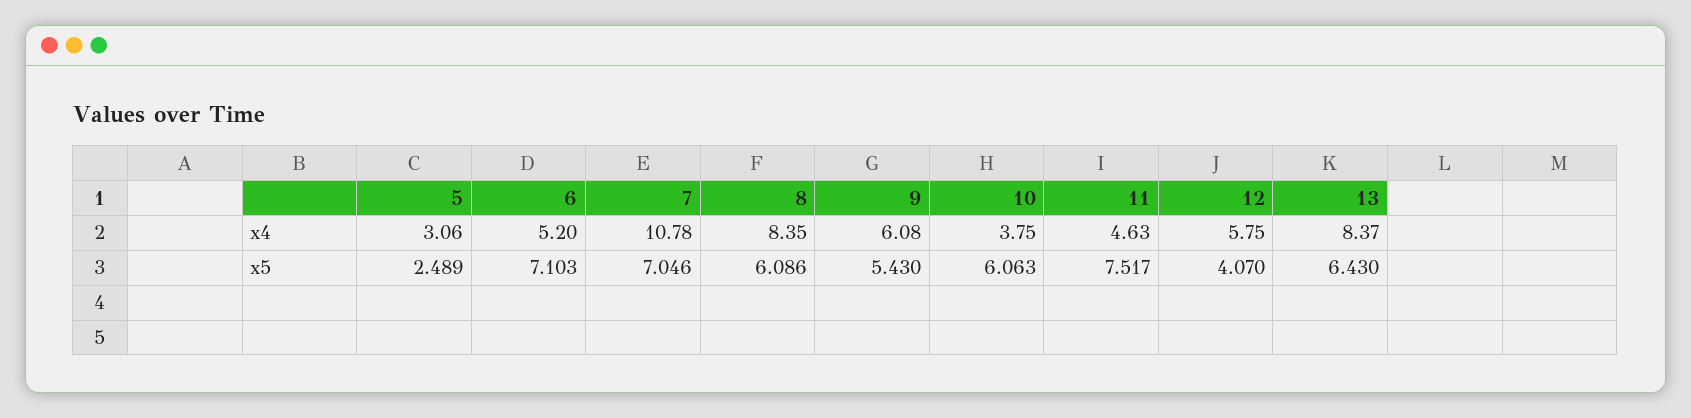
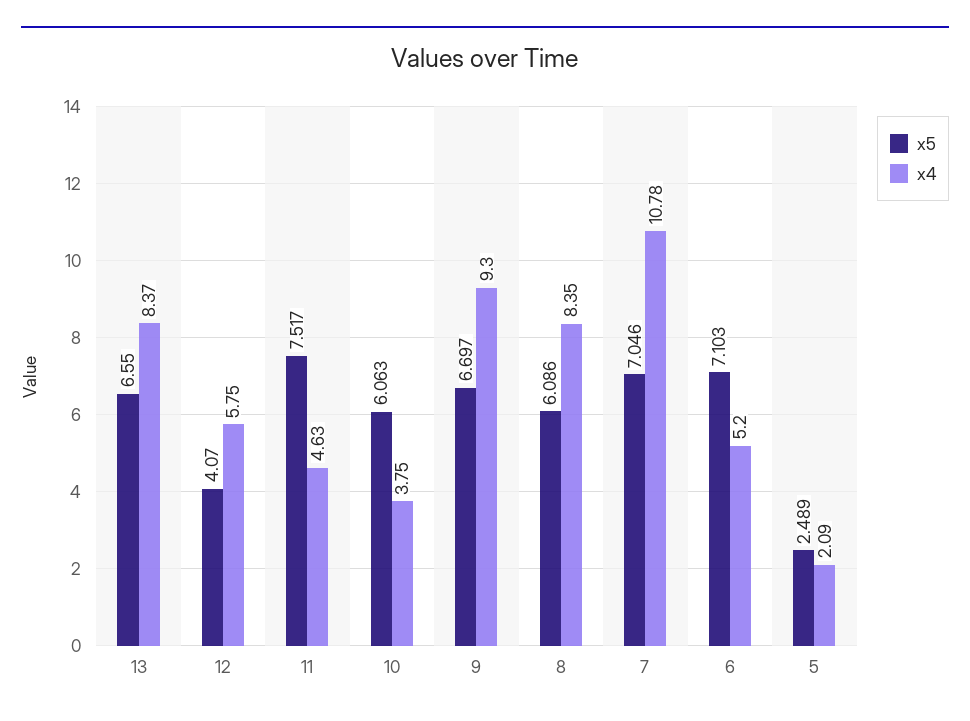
  {
    "x4": {
-     "5": 3.06,
+     "5": 2.09,
      "6": 5.2,
      "7": 10.78,
      "8": 8.35,
-     "9": 6.08,
+     "9": 9.3,
      "10": 3.75,
      "11": 4.63,
      "12": 5.75,
      "13": 8.37
    },
    "x5": {
      "5": 2.489,
      "6": 7.103,
      "7": 7.046,
      "8": 6.086,
-     "9": 5.43,
+     "9": 6.697,
      "10": 6.063,
      "11": 7.517,
      "12": 4.07,
-     "13": 6.43
+     "13": 6.55
    }
  }

